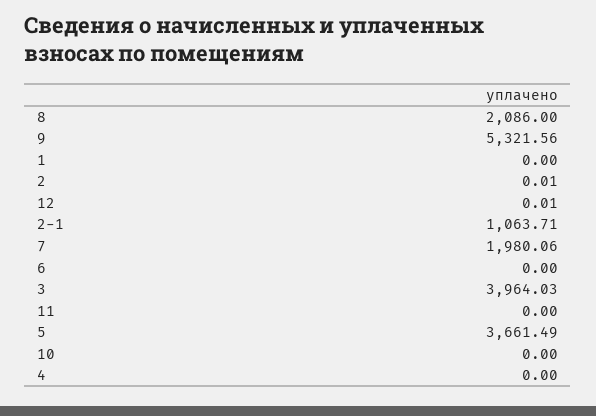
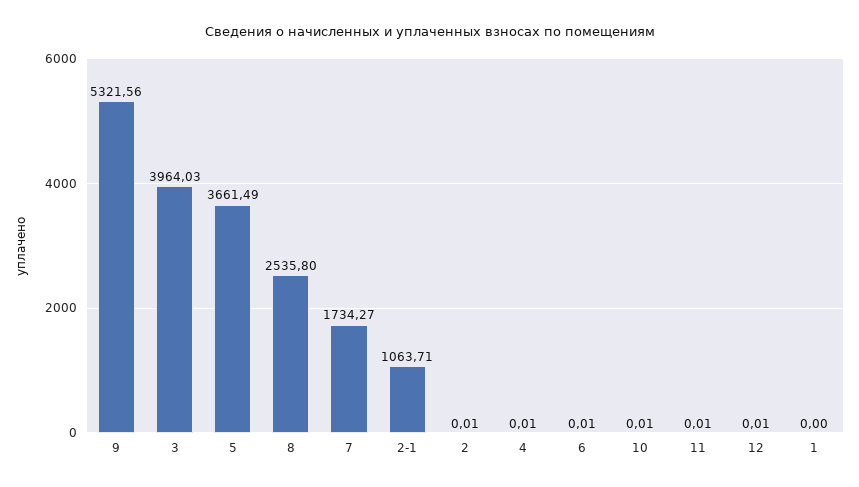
  {
-   "8": 2086,
+   "8": 2535.8,
    "9": 5321.56,
    "1": 0,
    "2": 0.01,
    "12": 0.01,
    "2-1": 1063.71,
-   "7": 1980.06,
+   "7": 1734.27,
-   "6": 0,
+   "6": 0.01,
    "3": 3964.03,
-   "11": 0,
+   "11": 0.01,
    "5": 3661.49,
-   "10": 0,
+   "10": 0.01,
-   "4": 0
+   "4": 0.01
  }

